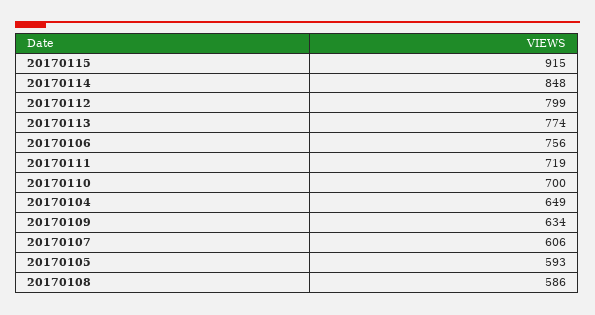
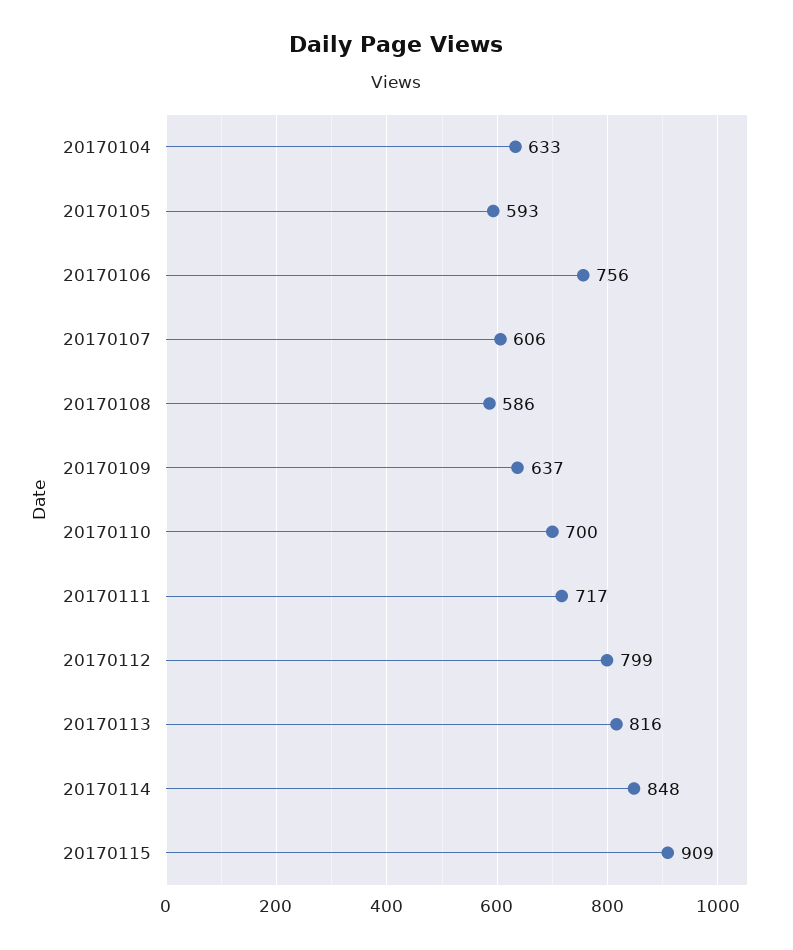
  {
-   "20170115": 915,
+   "20170115": 909,
    "20170114": 848,
    "20170112": 799,
-   "20170113": 774,
+   "20170113": 816,
    "20170106": 756,
-   "20170111": 719,
+   "20170111": 717,
    "20170110": 700,
-   "20170104": 649,
+   "20170104": 633,
-   "20170109": 634,
+   "20170109": 637,
    "20170107": 606,
    "20170105": 593,
    "20170108": 586
  }

